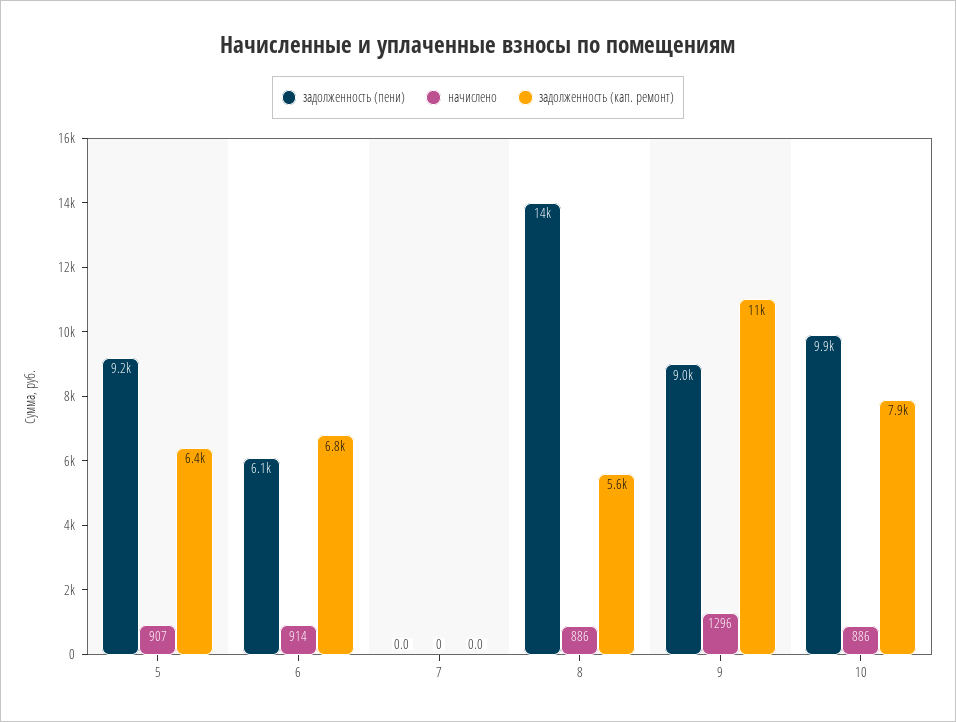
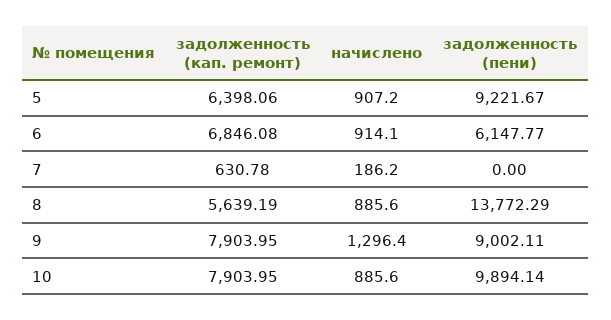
  {
    "задолженность (пени)": {
      "5": 9221.67,
      "6": 6147.77,
      "7": 0,
      "8": 13772.29,
      "9": 9002.11,
      "10": 9894.14
    },
    "начислено": {
      "5": 907.2,
      "6": 914.1,
-     "7": 0,
+     "7": 186.2,
      "8": 885.6,
      "9": 1296.4,
      "10": 885.6
    },
    "задолженность (кап. ремонт)": {
      "5": 6398.06,
      "6": 6846.08,
-     "7": 0,
+     "7": 630.78,
      "8": 5639.19,
-     "9": 11000,
+     "9": 7903.95,
      "10": 7903.95
    }
  }

